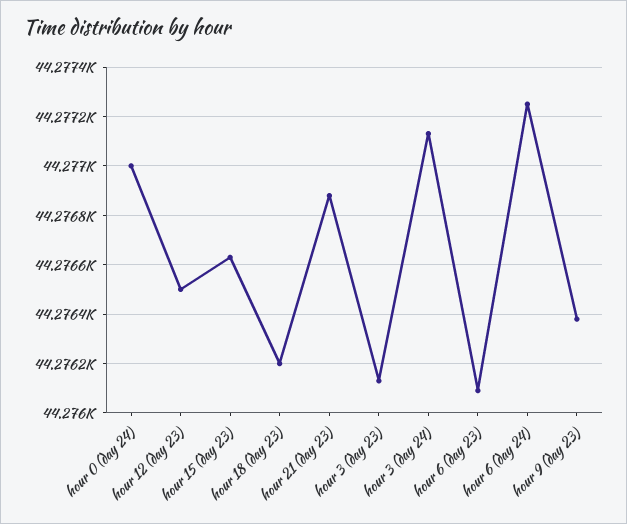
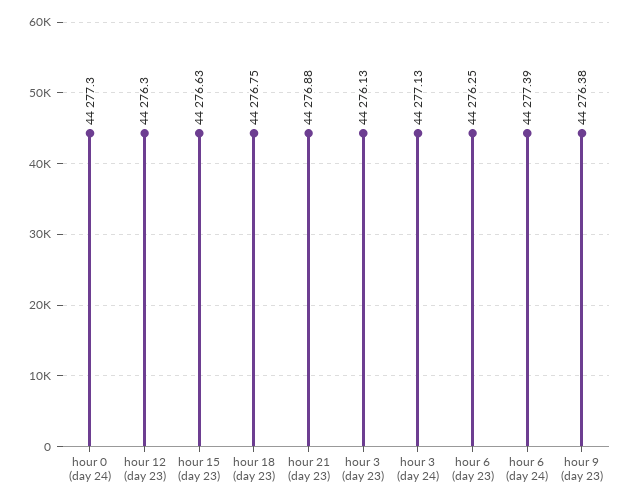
  {
-   "hour 0 (day 24)": 44277,
+   "hour 0 (day 24)": 44277.3,
-   "hour 12 (day 23)": 44276.5,
+   "hour 12 (day 23)": 44276.3,
    "hour 15 (day 23)": 44276.63,
-   "hour 18 (day 23)": 44276.2,
+   "hour 18 (day 23)": 44276.75,
    "hour 21 (day 23)": 44276.88,
    "hour 3 (day 23)": 44276.13,
    "hour 3 (day 24)": 44277.13,
-   "hour 6 (day 23)": 44276.1,
+   "hour 6 (day 23)": 44276.25,
-   "hour 6 (day 24)": 44277.25,
+   "hour 6 (day 24)": 44277.39,
    "hour 9 (day 23)": 44276.38
  }

